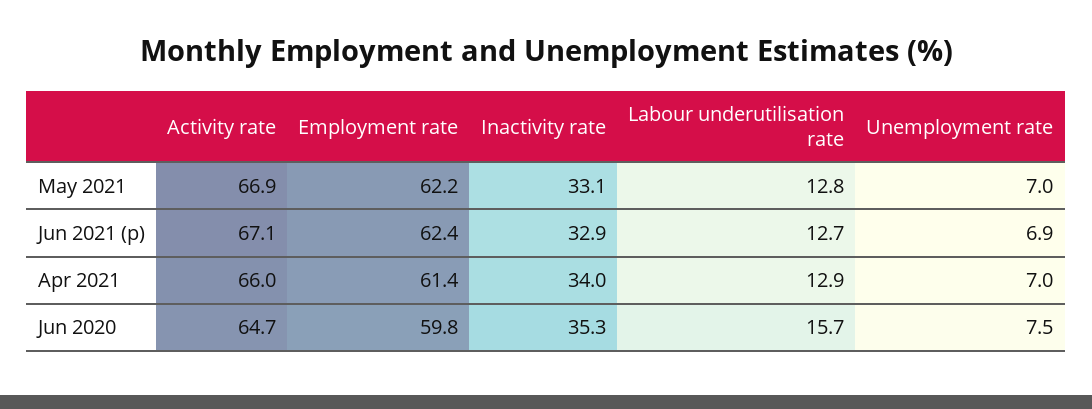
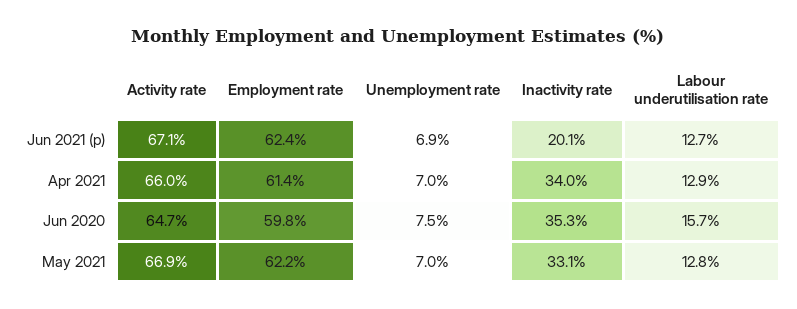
  {
    "Activity rate": {
      "May 2021": 66.9,
      "Jun 2021 (p)": 67.1,
      "Apr 2021": 66,
      "Jun 2020": 64.7
    },
    "Employment rate": {
      "May 2021": 62.2,
      "Jun 2021 (p)": 62.4,
      "Apr 2021": 61.4,
      "Jun 2020": 59.8
    },
    "Inactivity rate": {
      "May 2021": 33.1,
-     "Jun 2021 (p)": 32.9,
+     "Jun 2021 (p)": 20.1,
      "Apr 2021": 34,
      "Jun 2020": 35.3
    },
    "Labour underutilisation rate": {
      "May 2021": 12.8,
      "Jun 2021 (p)": 12.7,
      "Apr 2021": 12.9,
      "Jun 2020": 15.7
    },
    "Unemployment rate": {
      "May 2021": 7,
      "Jun 2021 (p)": 6.9,
      "Apr 2021": 7,
      "Jun 2020": 7.5
    }
  }

